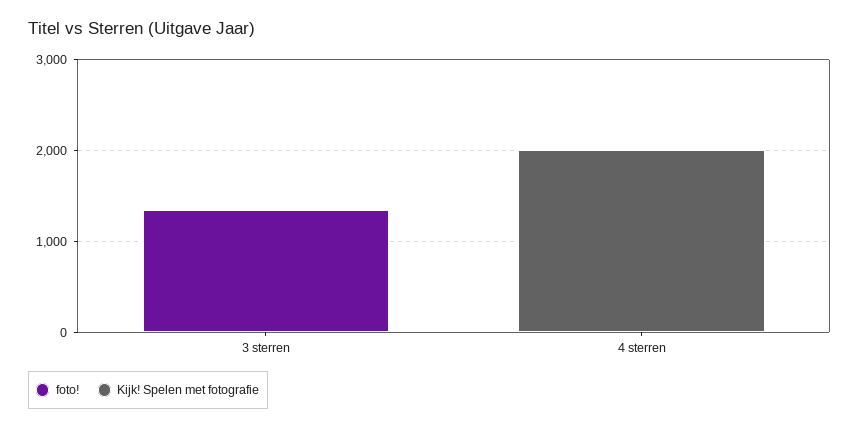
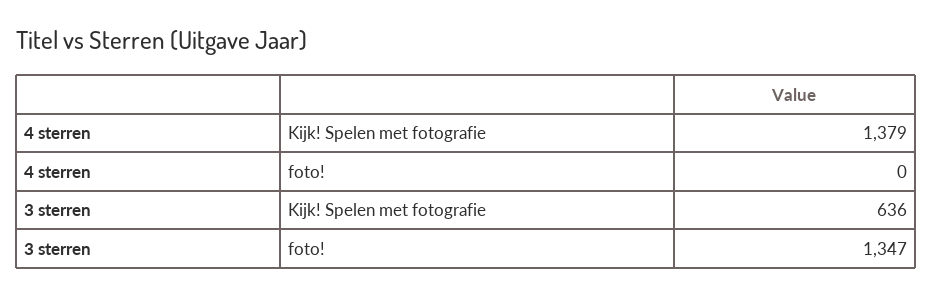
  {
    "foto!": {
      "3 sterren": 1347,
      "4 sterren": 0
    },
    "Kijk! Spelen met fotografie": {
-     "3 sterren": 0,
+     "3 sterren": 636,
-     "4 sterren": 2000
+     "4 sterren": 1379
    }
  }

